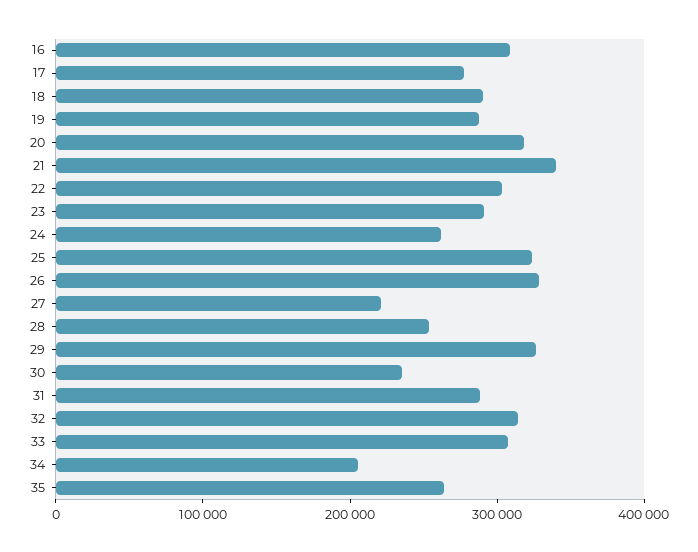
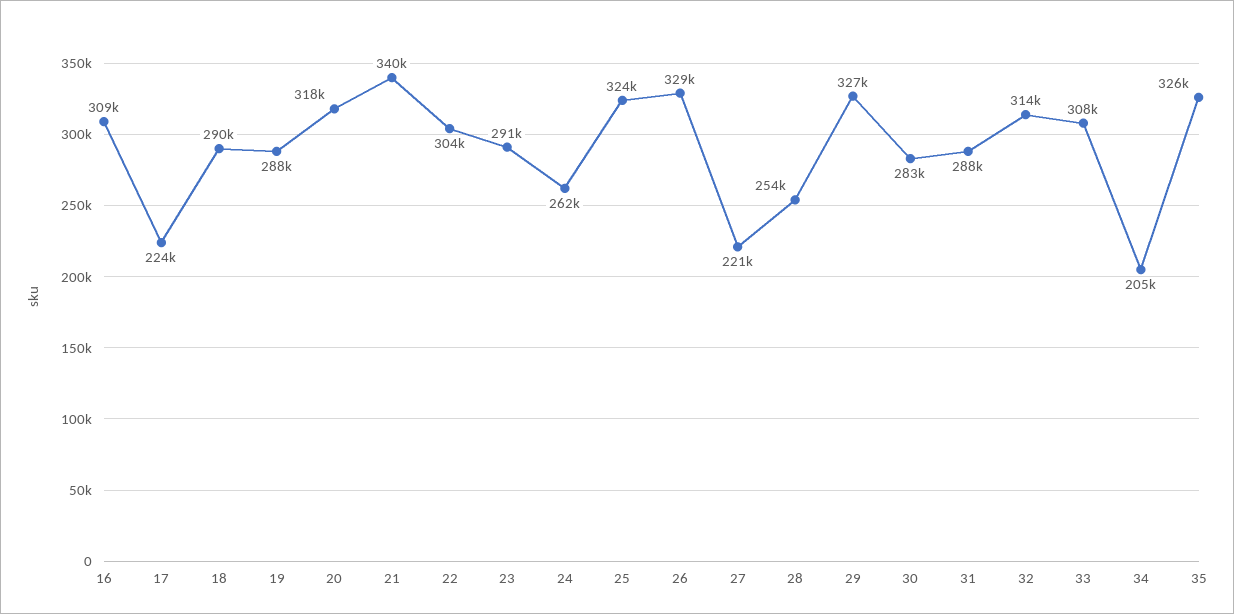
  {
    "16": 309000,
-   "17": 280000,
+   "17": 224000,
    "18": 290000,
    "19": 288000,
    "20": 318000,
    "21": 340000,
    "22": 304000,
    "23": 291000,
    "24": 262000,
    "25": 324000,
    "26": 329000,
    "27": 221000,
    "28": 254000,
    "29": 327000,
-   "30": 240000,
+   "30": 283000,
    "31": 288000,
    "32": 314000,
    "33": 308000,
    "34": 205000,
-   "35": 260000
+   "35": 326000
  }

